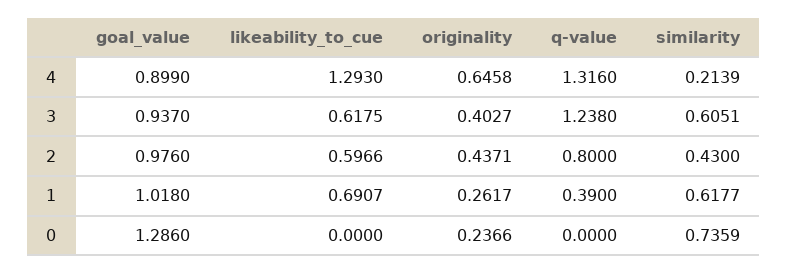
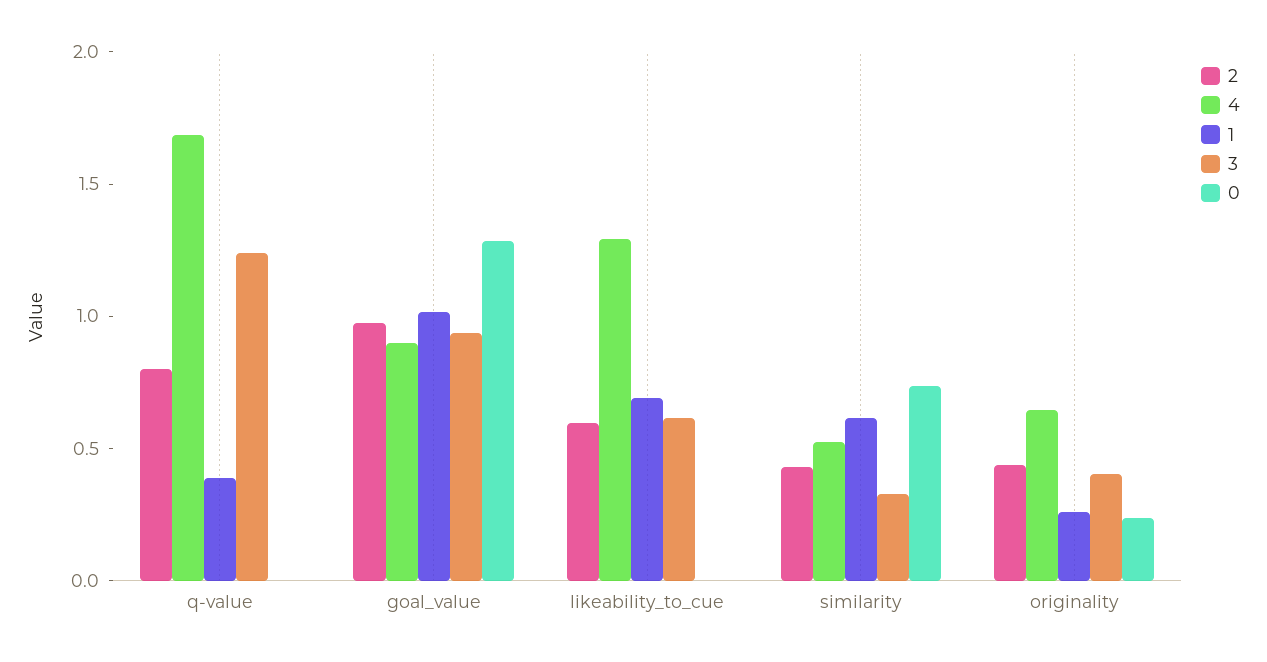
  {
    "4": {
      "goal_value": 0.899,
      "likeability_to_cue": 1.293,
      "originality": 0.6458,
-     "q-value": 1.316,
+     "q-value": 1.7,
-     "similarity": 0.2139
+     "similarity": 0.5
    },
    "3": {
      "goal_value": 0.937,
      "likeability_to_cue": 0.6175,
      "originality": 0.4027,
      "q-value": 1.238,
-     "similarity": 0.6051
+     "similarity": 0.3
    },
    "2": {
      "goal_value": 0.976,
      "likeability_to_cue": 0.5966,
      "originality": 0.4371,
      "q-value": 0.8,
      "similarity": 0.43
    },
    "1": {
      "goal_value": 1.018,
      "likeability_to_cue": 0.6907,
      "originality": 0.2617,
      "q-value": 0.39,
      "similarity": 0.6177
    },
    "0": {
      "goal_value": 1.286,
      "likeability_to_cue": 0,
      "originality": 0.2366,
      "q-value": 0,
      "similarity": 0.7359
    }
  }

